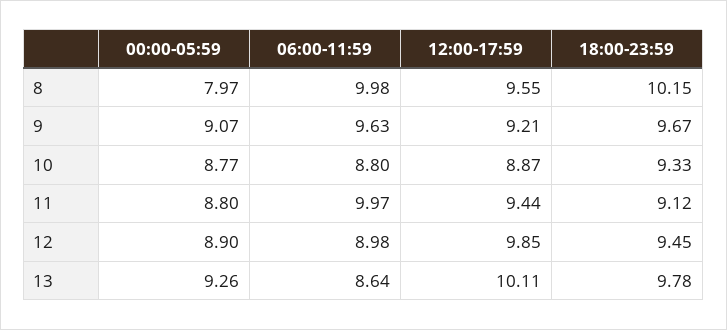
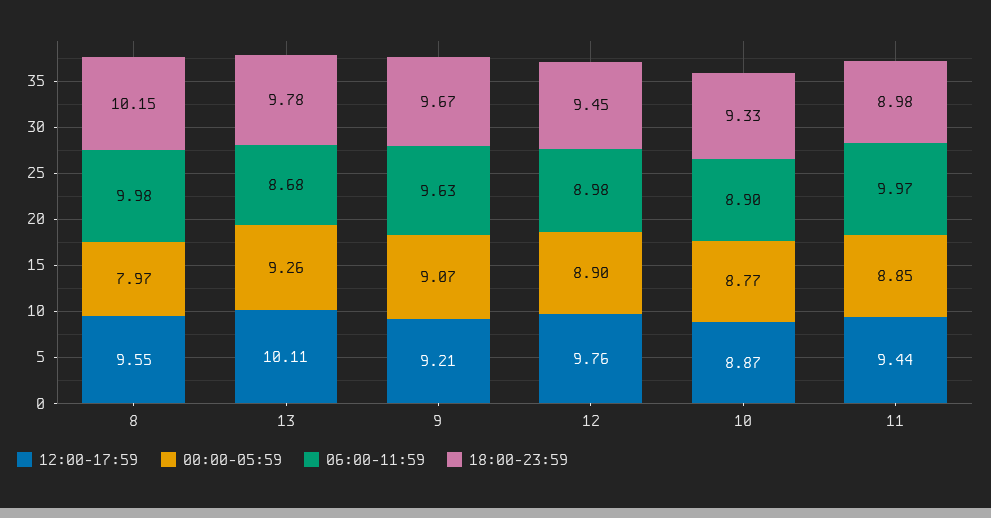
  {
    "00:00-05:59": {
      "8": 7.97,
      "9": 9.07,
      "10": 8.77,
-     "11": 8.8,
+     "11": 8.85,
      "12": 8.9,
      "13": 9.26
    },
    "06:00-11:59": {
      "8": 9.98,
      "9": 9.63,
-     "10": 8.8,
+     "10": 8.9,
      "11": 9.97,
      "12": 8.98,
-     "13": 8.64
+     "13": 8.68
    },
    "12:00-17:59": {
      "8": 9.55,
      "9": 9.21,
      "10": 8.87,
      "11": 9.44,
-     "12": 9.85,
+     "12": 9.76,
      "13": 10.11
    },
    "18:00-23:59": {
      "8": 10.15,
      "9": 9.67,
      "10": 9.33,
-     "11": 9.12,
+     "11": 8.98,
      "12": 9.45,
      "13": 9.78
    }
  }

